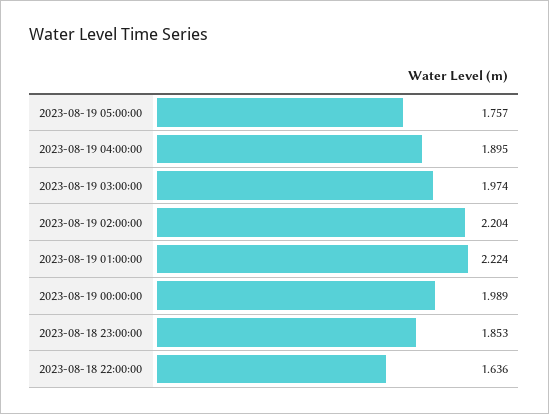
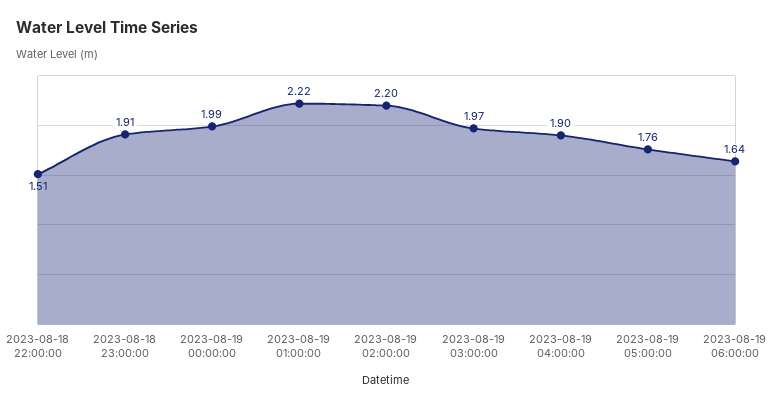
  {
    "2023-08-19 05:00:00": 1.757,
    "2023-08-19 04:00:00": 1.895,
    "2023-08-19 03:00:00": 1.974,
    "2023-08-19 02:00:00": 2.204,
    "2023-08-19 01:00:00": 2.224,
    "2023-08-19 00:00:00": 1.989,
-   "2023-08-18 23:00:00": 1.853,
+   "2023-08-18 23:00:00": 1.91,
-   "2023-08-18 22:00:00": 1.636
+   "2023-08-18 22:00:00": 1.51,
+   "2023-08-19 06:00:00": 1.64
  }

